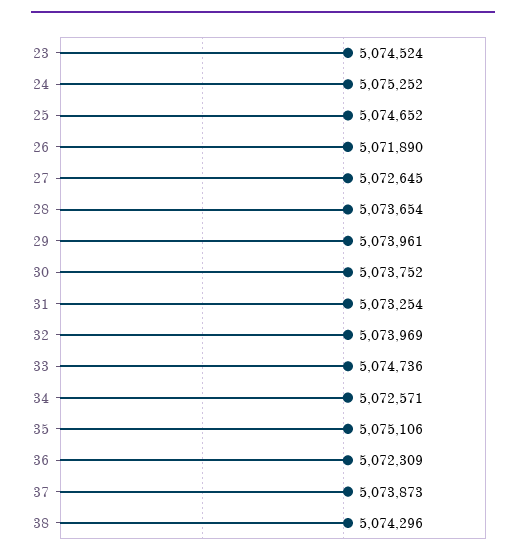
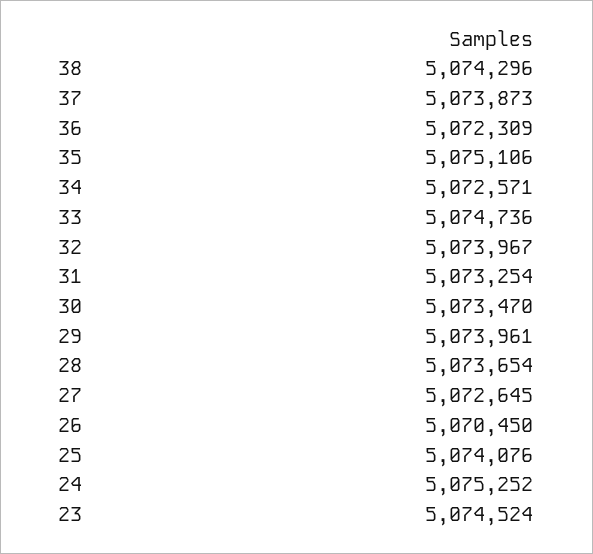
  {
    "23": 5074524,
    "24": 5075252,
-   "25": 5074652,
+   "25": 5074076,
-   "26": 5071890,
+   "26": 5070450,
    "27": 5072645,
    "28": 5073654,
    "29": 5073961,
-   "30": 5073752,
+   "30": 5073470,
    "31": 5073254,
-   "32": 5073969,
+   "32": 5073967,
    "33": 5074736,
    "34": 5072571,
    "35": 5075106,
    "36": 5072309,
    "37": 5073873,
    "38": 5074296
  }

